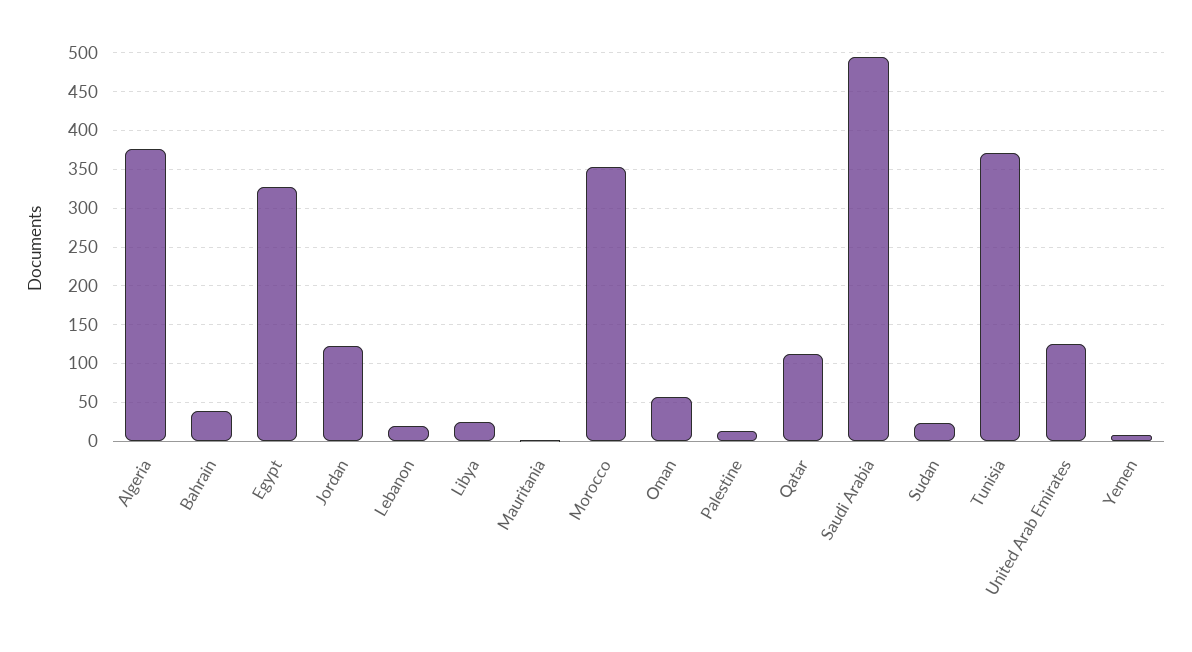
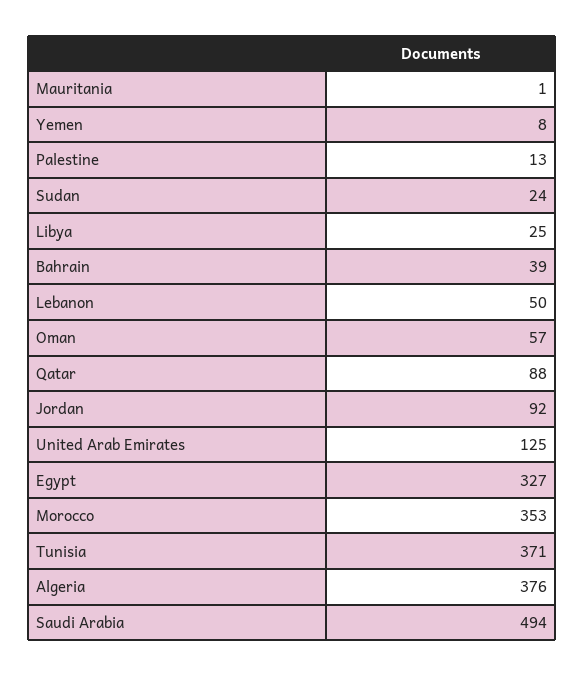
  {
    "Algeria": 376,
    "Bahrain": 39,
    "Egypt": 327,
-   "Jordan": 120,
+   "Jordan": 92,
-   "Lebanon": 20,
+   "Lebanon": 50,
    "Libya": 25,
    "Mauritania": 1,
    "Morocco": 353,
    "Oman": 57,
    "Palestine": 13,
-   "Qatar": 110,
+   "Qatar": 88,
    "Saudi Arabia": 494,
    "Sudan": 24,
    "Tunisia": 371,
    "United Arab Emirates": 125,
    "Yemen": 8
  }

